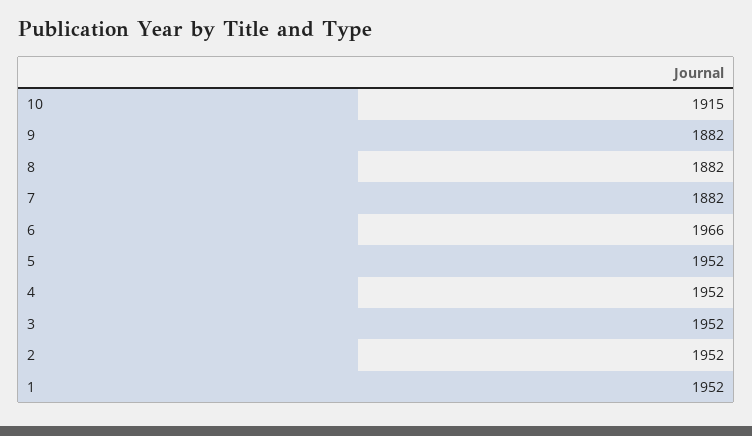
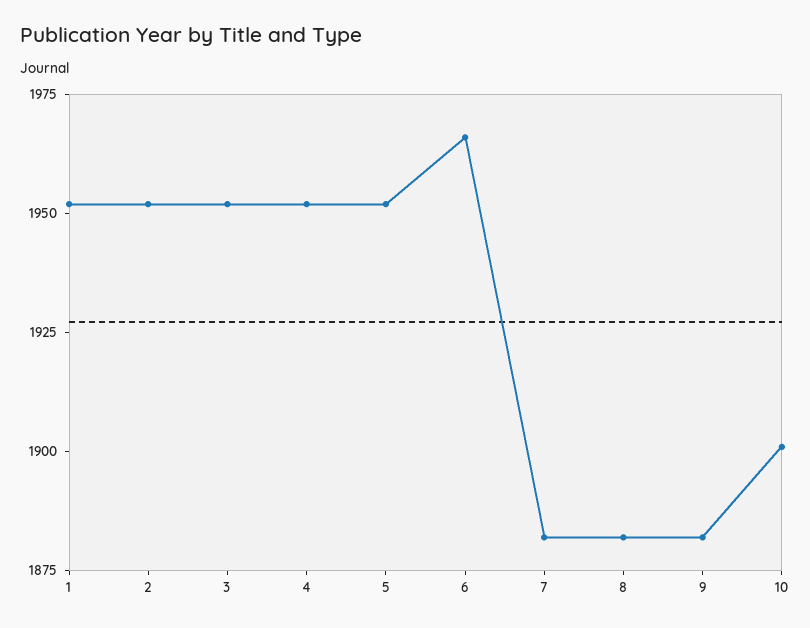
  {
-   "10": 1915,
+   "10": 1900,
    "9": 1882,
    "8": 1882,
    "7": 1882,
    "6": 1966,
    "5": 1952,
    "4": 1952,
    "3": 1952,
    "2": 1952,
    "1": 1952
  }

